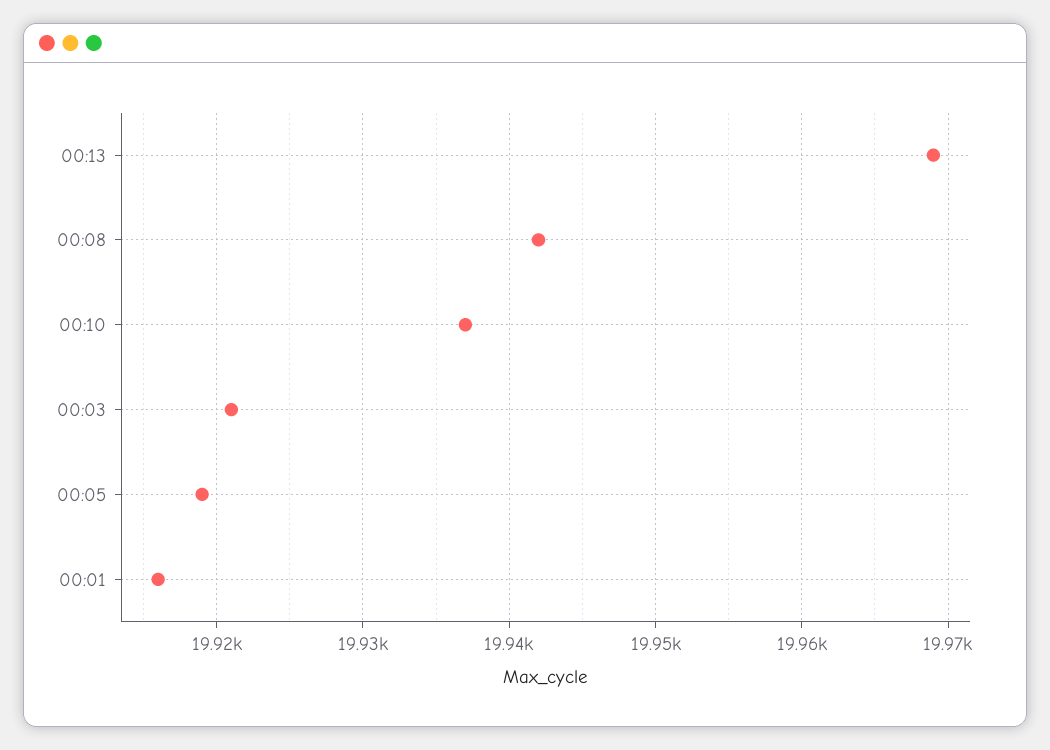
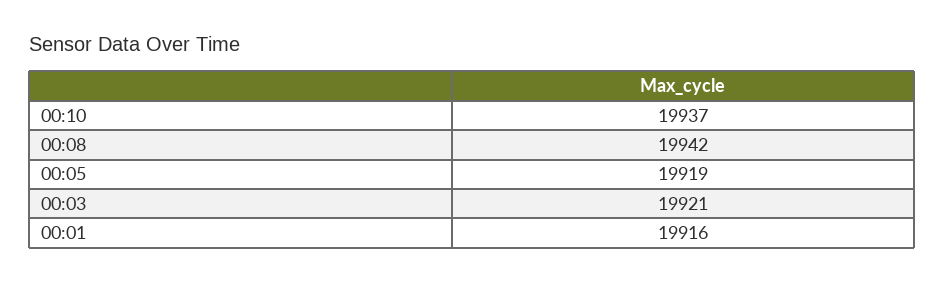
  {
-   "00:13": 19969,
    "00:08": 19942,
    "00:10": 19937,
    "00:03": 19921,
    "00:05": 19919,
    "00:01": 19916
  }

